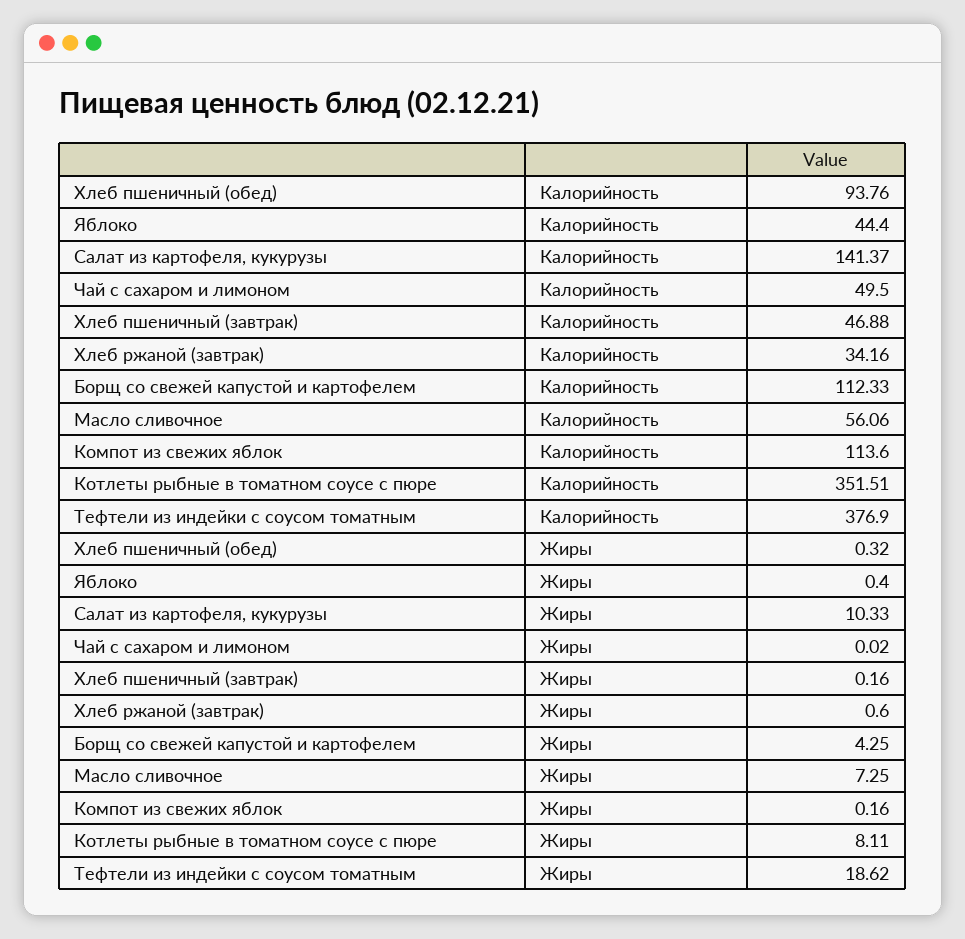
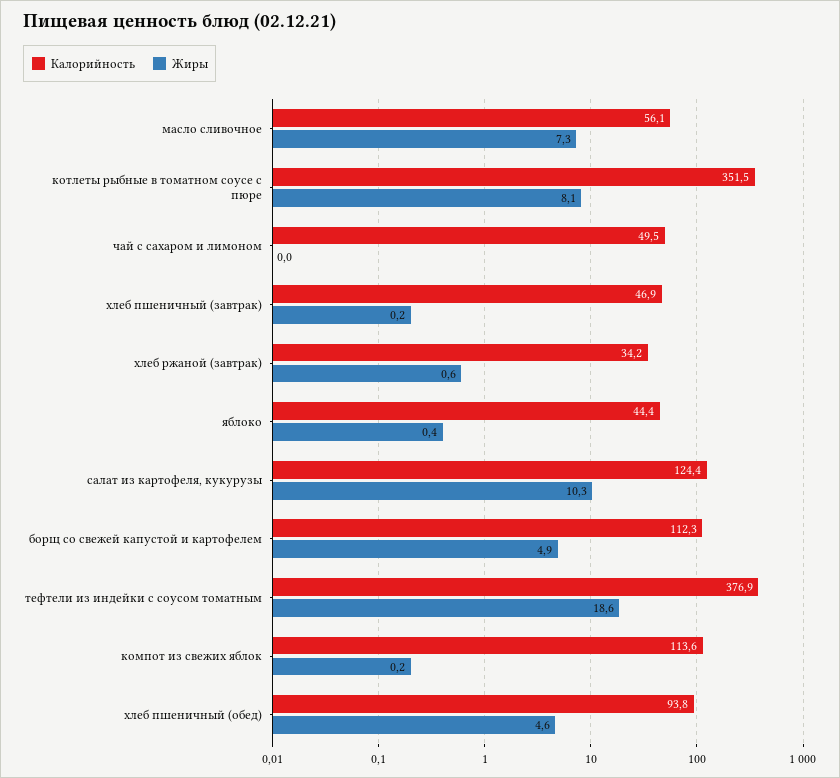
  {
    "Калорийность": {
      "Хлеб пшеничный (обед)": 93.76,
      "Яблоко": 44.4,
-     "Салат из картофеля, кукурузы": 141.37,
+     "Салат из картофеля, кукурузы": 124.4,
      "Чай с сахаром и лимоном": 49.5,
      "Хлеб пшеничный (завтрак)": 46.88,
      "Хлеб ржаной (завтрак)": 34.16,
      "Борщ со свежей капустой и картофелем": 112.33,
      "Масло сливочное": 56.06,
      "Компот из свежих яблок": 113.6,
      "Котлеты рыбные в томатном соусе с пюре": 351.51,
      "Тефтели из индейки с соусом томатным": 376.9
    },
    "Жиры": {
-     "Хлеб пшеничный (обед)": 0.32,
+     "Хлеб пшеничный (обед)": 4.6,
      "Яблоко": 0.4,
      "Салат из картофеля, кукурузы": 10.33,
      "Чай с сахаром и лимоном": 0.02,
      "Хлеб пшеничный (завтрак)": 0.16,
      "Хлеб ржаной (завтрак)": 0.6,
-     "Борщ со свежей капустой и картофелем": 4.25,
+     "Борщ со свежей капустой и картофелем": 4.9,
      "Масло сливочное": 7.25,
      "Компот из свежих яблок": 0.16,
      "Котлеты рыбные в томатном соусе с пюре": 8.11,
      "Тефтели из индейки с соусом томатным": 18.62
    }
  }

